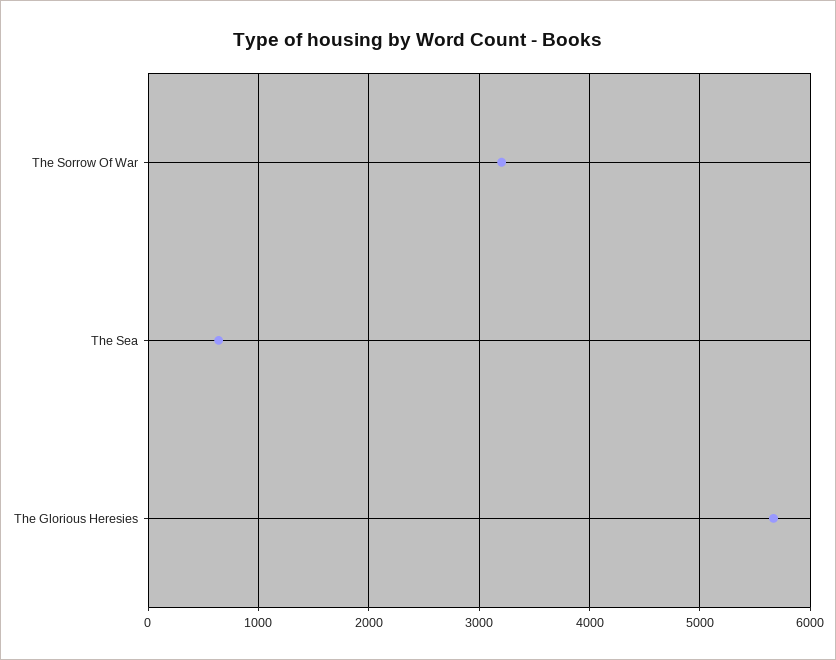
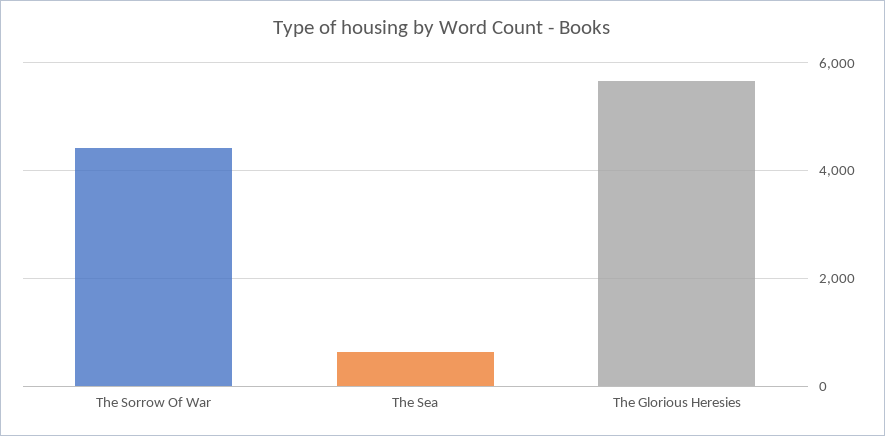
  {
-   "The Sorrow Of War": 3200,
+   "The Sorrow Of War": 4400,
    "The Sea": 600,
    "The Glorious Heresies": 5700
  }

